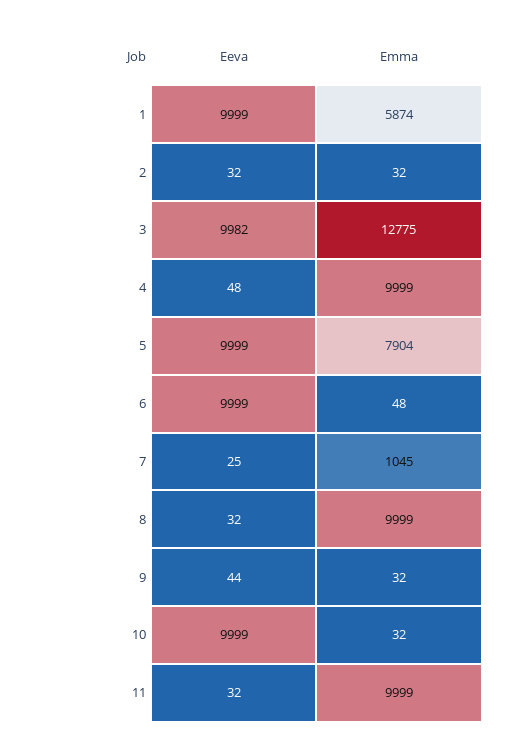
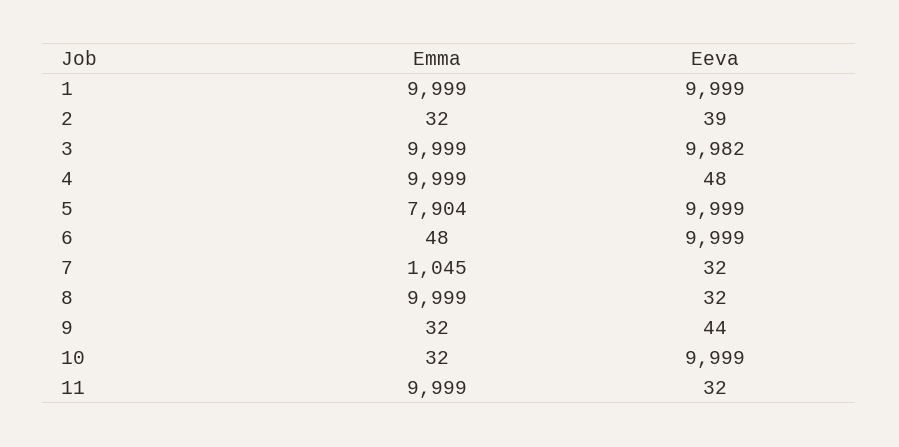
  {
    "Eeva": {
      "1": 9999,
-     "2": 32,
+     "2": 39,
      "3": 9982,
      "4": 48,
      "5": 9999,
      "6": 9999,
-     "7": 25,
+     "7": 32,
      "8": 32,
      "9": 44,
      "10": 9999,
      "11": 32
    },
    "Emma": {
-     "1": 5874,
+     "1": 9999,
      "2": 32,
-     "3": 12775,
+     "3": 9999,
      "4": 9999,
      "5": 7904,
      "6": 48,
      "7": 1045,
      "8": 9999,
      "9": 32,
      "10": 32,
      "11": 9999
    }
  }

